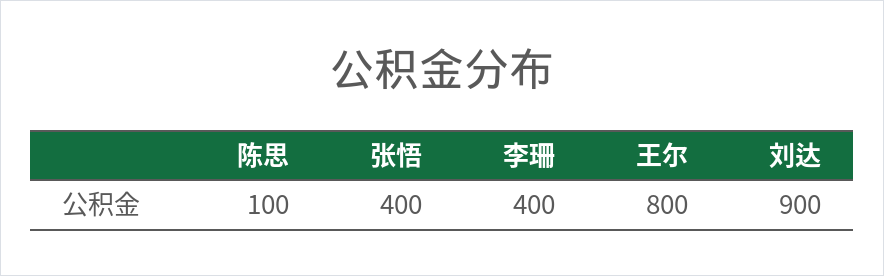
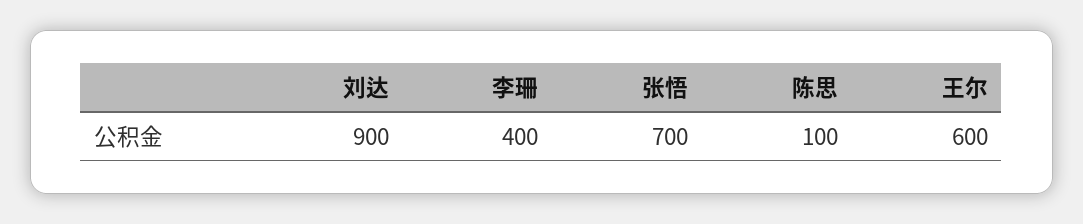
  {
    "陈思": 100,
-   "张悟": 400,
+   "张悟": 700,
    "李珊": 400,
-   "王尔": 800,
+   "王尔": 600,
    "刘达": 900
  }

